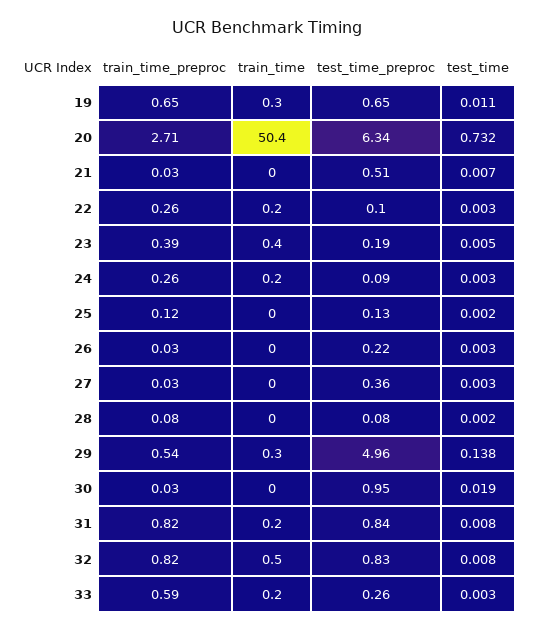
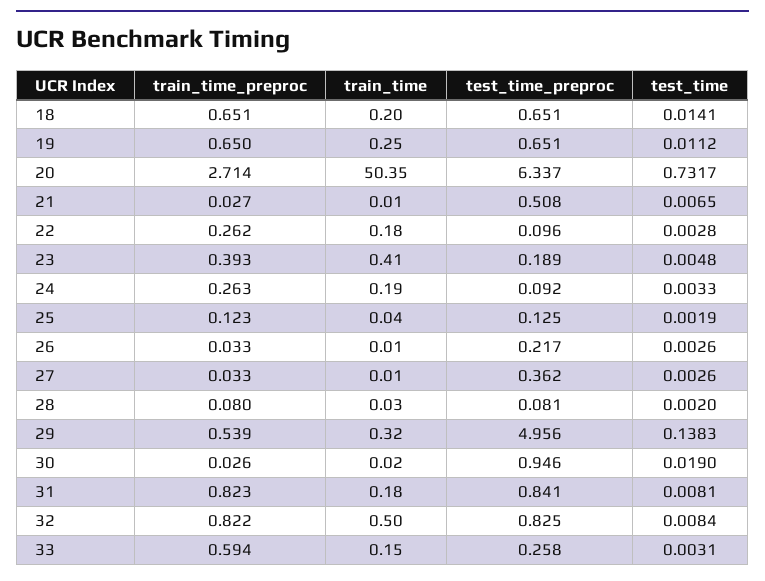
  {
    "train_time_preproc": {
      "19": 0.65,
      "20": 2.714,
      "21": 0.027,
      "22": 0.262,
      "23": 0.393,
      "24": 0.263,
      "25": 0.123,
      "26": 0.033,
      "27": 0.033,
      "28": 0.08,
      "29": 0.539,
      "30": 0.026,
      "31": 0.823,
      "32": 0.822,
-     "33": 0.594
+     "33": 0.594,
+     "18": 0.651
    },
    "train_time": {
      "19": 0.25,
      "20": 50.35,
      "21": 0.01,
      "22": 0.18,
      "23": 0.41,
      "24": 0.19,
      "25": 0.04,
      "26": 0.01,
      "27": 0.01,
      "28": 0.03,
      "29": 0.32,
      "30": 0.02,
      "31": 0.18,
      "32": 0.5,
-     "33": 0.15
+     "33": 0.15,
+     "18": 0.2
    },
    "test_time_preproc": {
      "19": 0.651,
      "20": 6.337,
      "21": 0.508,
      "22": 0.096,
      "23": 0.189,
      "24": 0.092,
      "25": 0.125,
      "26": 0.217,
      "27": 0.362,
      "28": 0.081,
      "29": 4.956,
      "30": 0.946,
      "31": 0.841,
      "32": 0.825,
-     "33": 0.258
+     "33": 0.258,
+     "18": 0.651
    },
    "test_time": {
      "19": 0.0112,
      "20": 0.7317,
      "21": 0.0065,
      "22": 0.0028,
      "23": 0.0048,
      "24": 0.0033,
      "25": 0.0019,
      "26": 0.0026,
      "27": 0.0026,
      "28": 0.002,
      "29": 0.1383,
      "30": 0.019,
      "31": 0.0081,
      "32": 0.0084,
-     "33": 0.0031
+     "33": 0.0031,
+     "18": 0.0141
    }
  }

